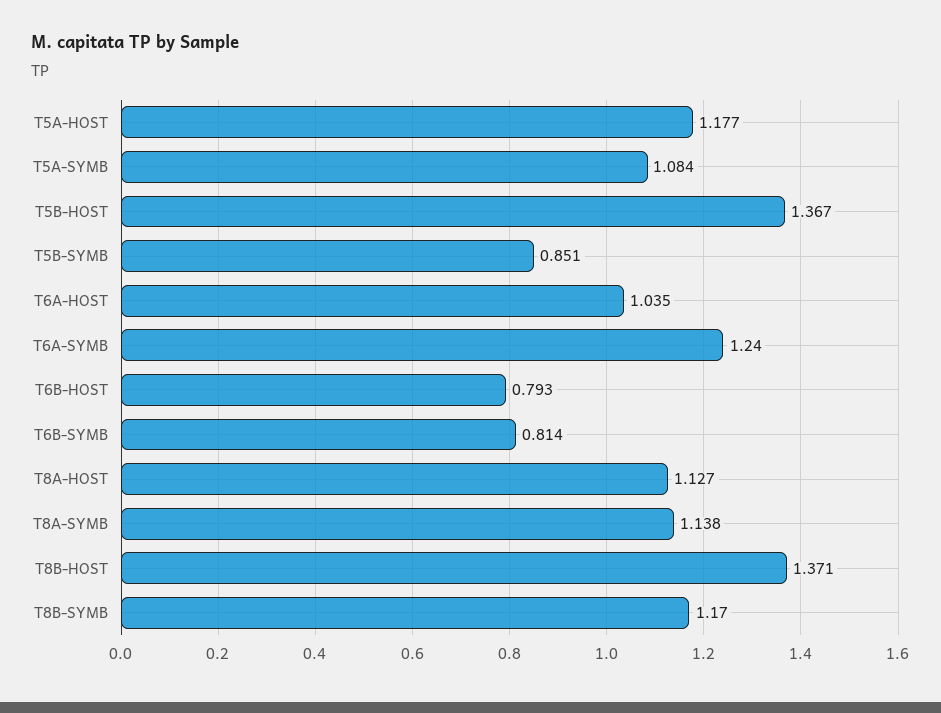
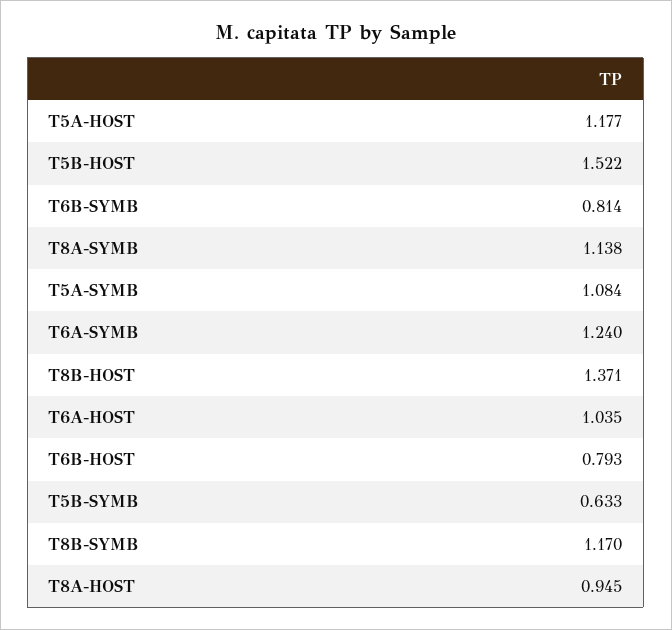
  {
    "T5A-HOST": 1.177,
    "T5A-SYMB": 1.084,
-   "T5B-HOST": 1.367,
+   "T5B-HOST": 1.522,
-   "T5B-SYMB": 0.851,
+   "T5B-SYMB": 0.633,
    "T6A-HOST": 1.035,
    "T6A-SYMB": 1.24,
    "T6B-HOST": 0.793,
    "T6B-SYMB": 0.814,
-   "T8A-HOST": 1.127,
+   "T8A-HOST": 0.945,
    "T8A-SYMB": 1.138,
    "T8B-HOST": 1.371,
    "T8B-SYMB": 1.17
  }

